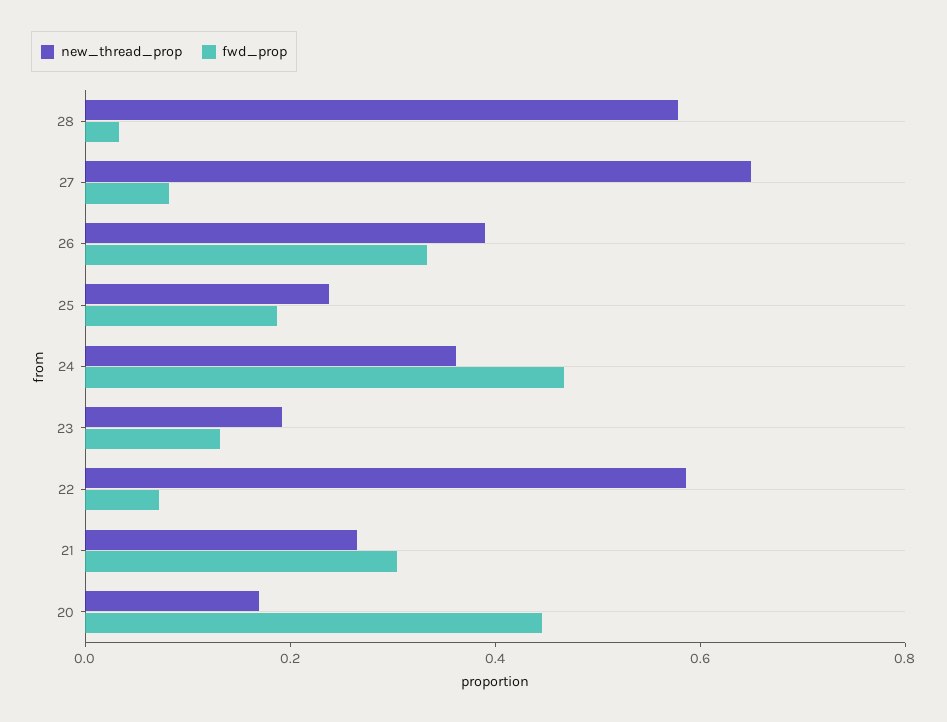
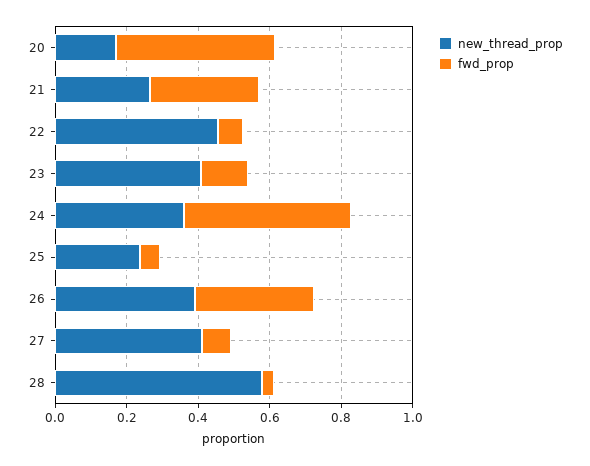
  {
    "new_thread_prop": {
      "28": 0.6,
-     "27": 0.65,
+     "27": 0.4,
      "26": 0.4,
      "25": 0.25,
      "24": 0.35,
-     "23": 0.2,
+     "23": 0.4,
-     "22": 0.6,
+     "22": 0.45,
      "21": 0.25,
      "20": 0.15
    },
    "fwd_prop": {
      "28": 0.05,
      "27": 0.1,
      "26": 0.35,
-     "25": 0.2,
+     "25": 0.05,
      "24": 0.45,
      "23": 0.15,
      "22": 0.05,
      "21": 0.3,
      "20": 0.45
    }
  }

